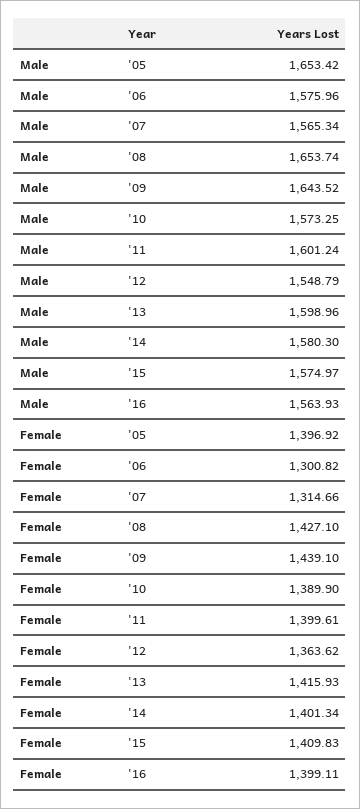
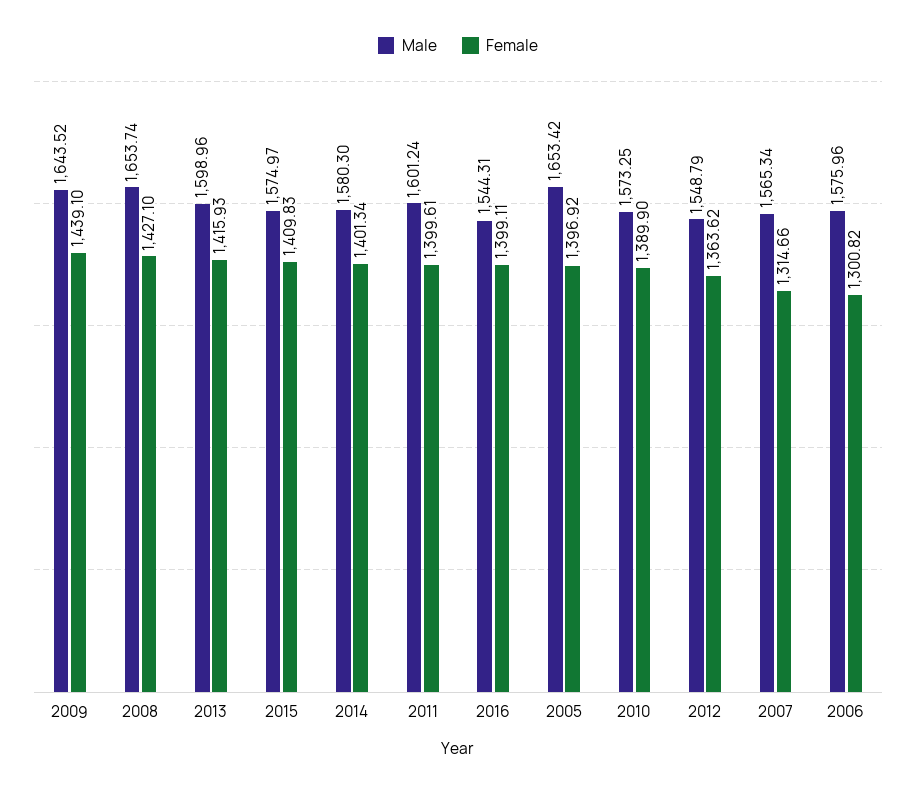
  {
    "Male": {
      "'05": 1653.42,
      "'06": 1575.96,
      "'07": 1565.34,
      "'08": 1653.74,
      "'09": 1643.52,
      "'10": 1573.25,
      "'11": 1601.24,
      "'12": 1548.79,
      "'13": 1598.96,
      "'14": 1580.3,
      "'15": 1574.97,
-     "'16": 1563.93
+     "'16": 1544.31
    },
    "Female": {
      "'05": 1396.92,
      "'06": 1300.82,
      "'07": 1314.66,
      "'08": 1427.1,
      "'09": 1439.1,
      "'10": 1389.9,
      "'11": 1399.61,
      "'12": 1363.62,
      "'13": 1415.93,
      "'14": 1401.34,
      "'15": 1409.83,
      "'16": 1399.11
    }
  }

